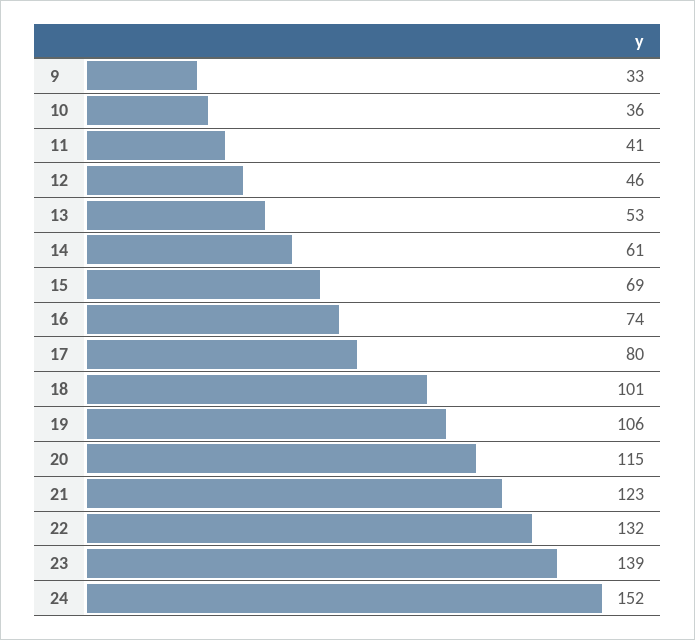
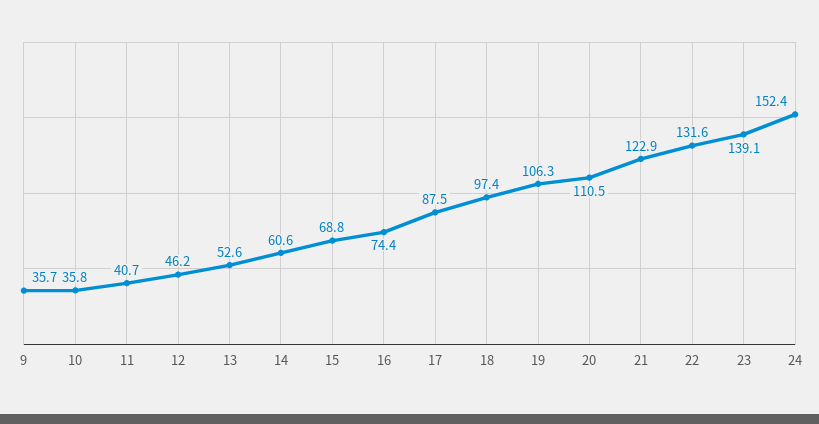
  {
-   "9": 33,
+   "9": 35.7,
    "10": 35.8,
    "11": 40.7,
    "12": 46.2,
    "13": 52.6,
    "14": 60.6,
    "15": 68.8,
    "16": 74.4,
-   "17": 80,
+   "17": 87.5,
-   "18": 101,
+   "18": 97.4,
    "19": 106.3,
-   "20": 115,
+   "20": 110.5,
    "21": 122.9,
    "22": 131.6,
    "23": 139.1,
    "24": 152.4
  }

